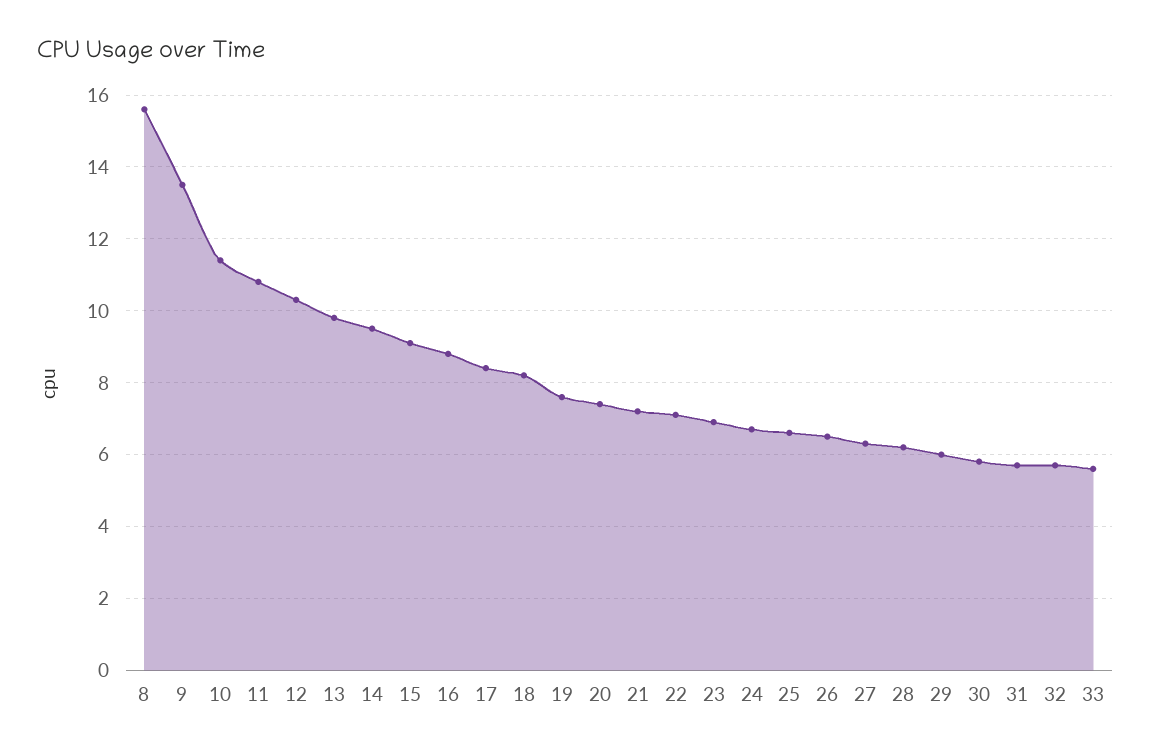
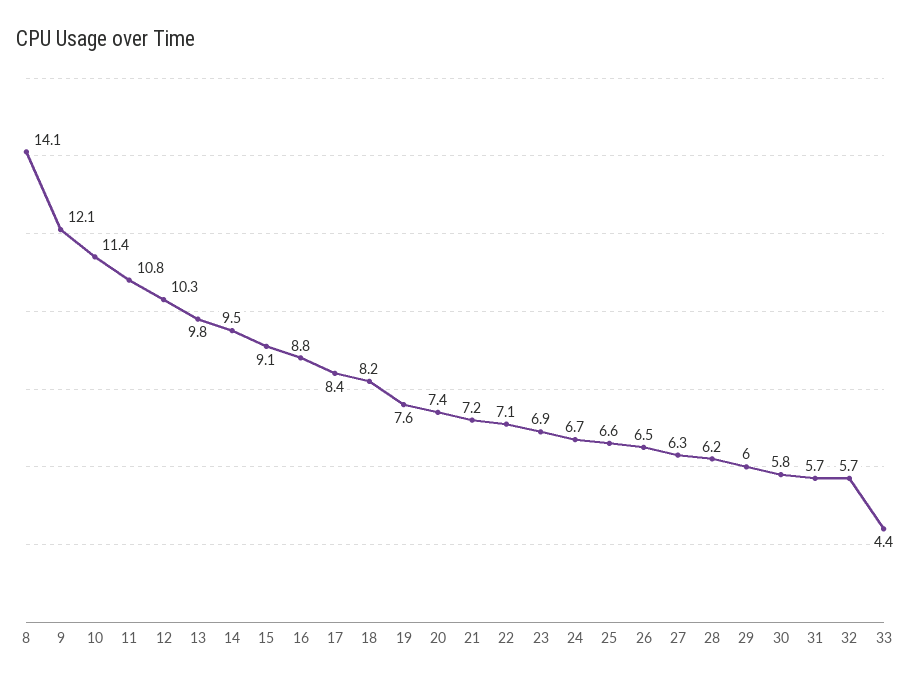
  {
-   "8": 15.5,
+   "8": 14.1,
-   "9": 13.5,
+   "9": 12.1,
    "10": 11.4,
    "11": 10.8,
    "12": 10.3,
    "13": 9.8,
    "14": 9.5,
    "15": 9.1,
    "16": 8.8,
    "17": 8.4,
    "18": 8.2,
    "19": 7.6,
    "20": 7.4,
    "21": 7.2,
    "22": 7.1,
    "23": 6.9,
    "24": 6.7,
    "25": 6.6,
    "26": 6.5,
    "27": 6.3,
    "28": 6.2,
    "29": 6,
    "30": 5.8,
    "31": 5.7,
    "32": 5.7,
-   "33": 5.5
+   "33": 4.4
  }

